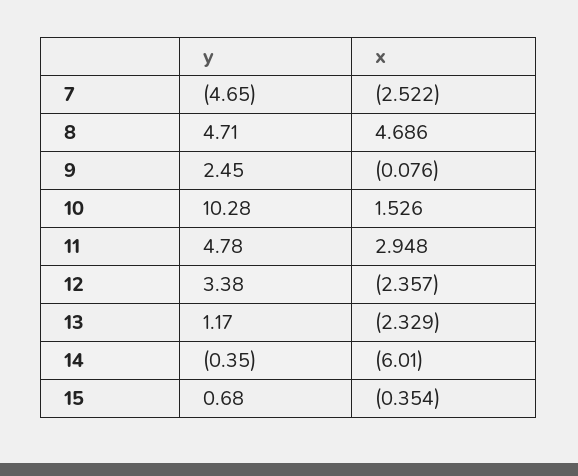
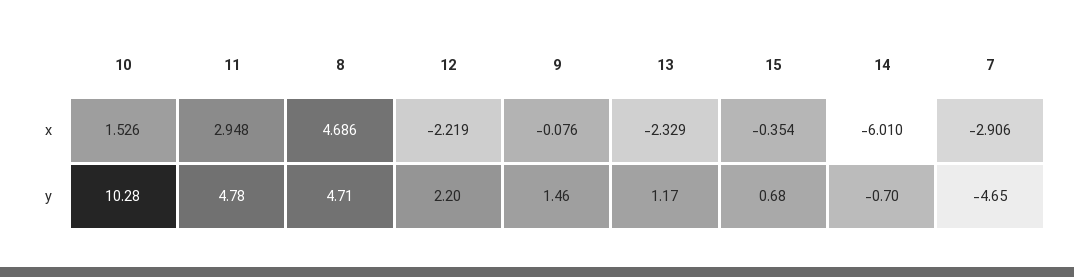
  {
    "y": {
      "7": -4.65,
      "8": 4.71,
-     "9": 2.45,
+     "9": 1.46,
      "10": 10.28,
      "11": 4.78,
-     "12": 3.38,
+     "12": 2.2,
      "13": 1.17,
-     "14": -0.35,
+     "14": -0.7,
      "15": 0.68
    },
    "x": {
-     "7": -2.522,
+     "7": -2.906,
      "8": 4.686,
      "9": -0.076,
      "10": 1.526,
      "11": 2.948,
-     "12": -2.357,
+     "12": -2.219,
      "13": -2.329,
      "14": -6.01,
      "15": -0.354
    }
  }

